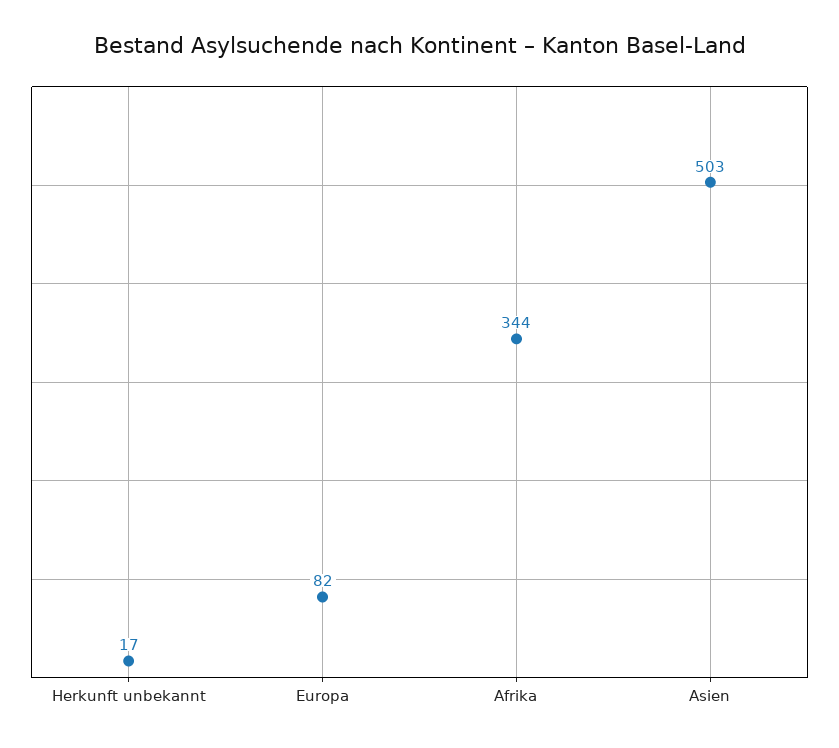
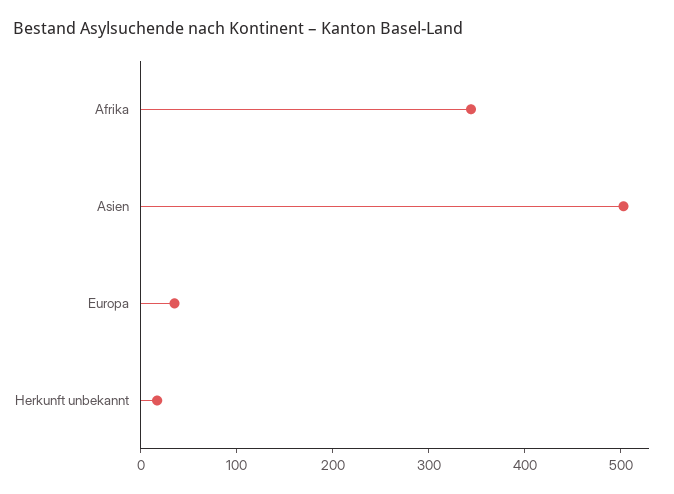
  {
    "Herkunft unbekannt": 17,
-   "Europa": 82,
+   "Europa": 40,
    "Afrika": 344,
    "Asien": 503
  }

